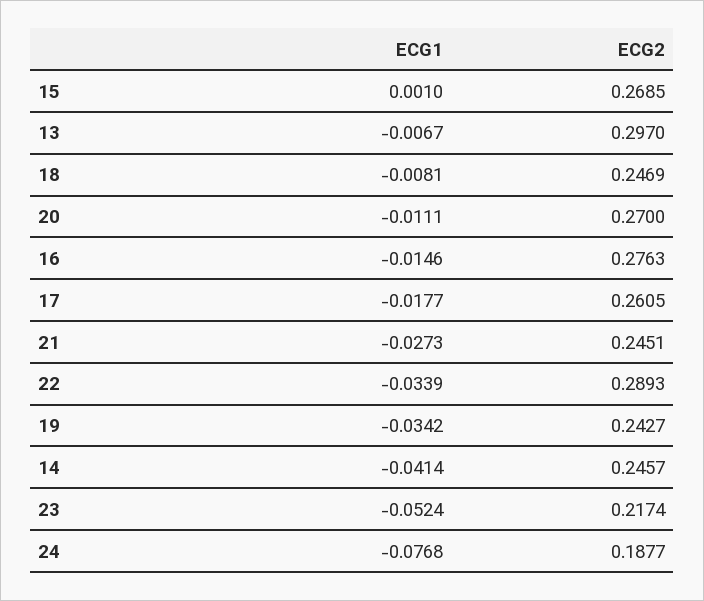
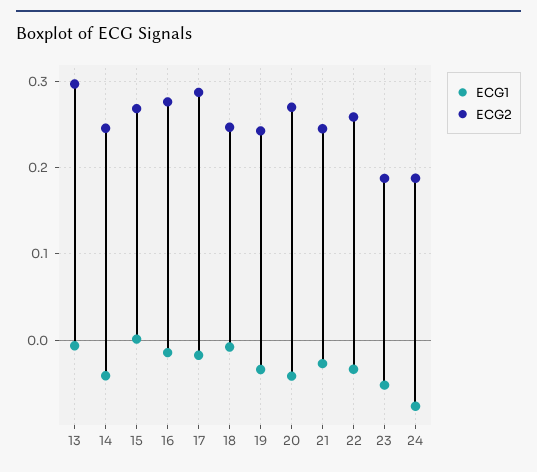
  {
    "ECG1": {
      "15": 0.001,
      "13": -0.0067,
      "18": -0.0081,
-     "20": -0.0111,
+     "20": -0.04,
      "16": -0.0146,
      "17": -0.0177,
      "21": -0.0273,
      "22": -0.0339,
      "19": -0.0342,
      "14": -0.0414,
      "23": -0.0524,
      "24": -0.0768
    },
    "ECG2": {
      "15": 0.2685,
      "13": 0.297,
      "18": 0.2469,
      "20": 0.27,
      "16": 0.2763,
-     "17": 0.2605,
+     "17": 0.29,
      "21": 0.2451,
-     "22": 0.2893,
+     "22": 0.26,
      "19": 0.2427,
      "14": 0.2457,
-     "23": 0.2174,
+     "23": 0.19,
      "24": 0.1877
    }
  }

